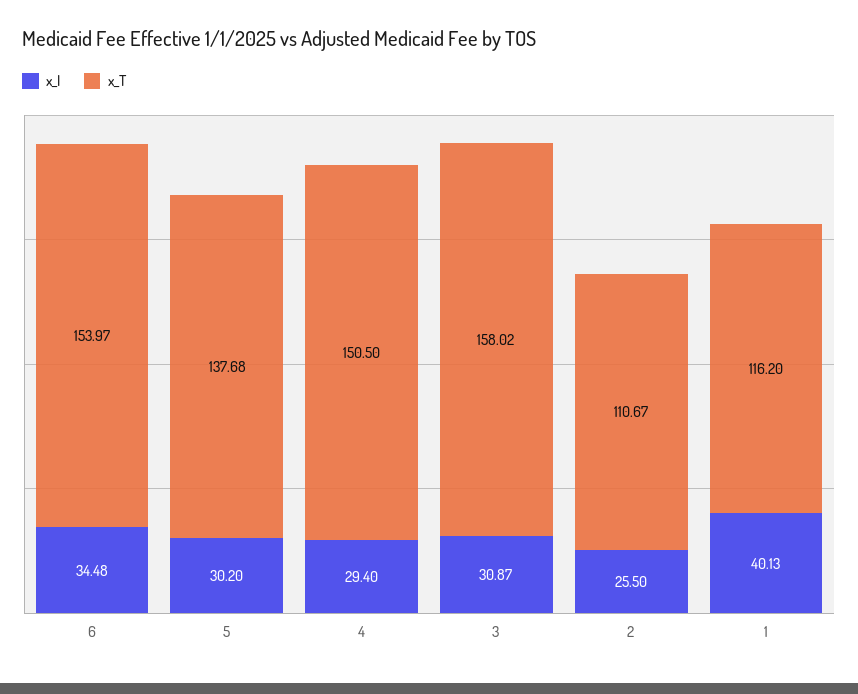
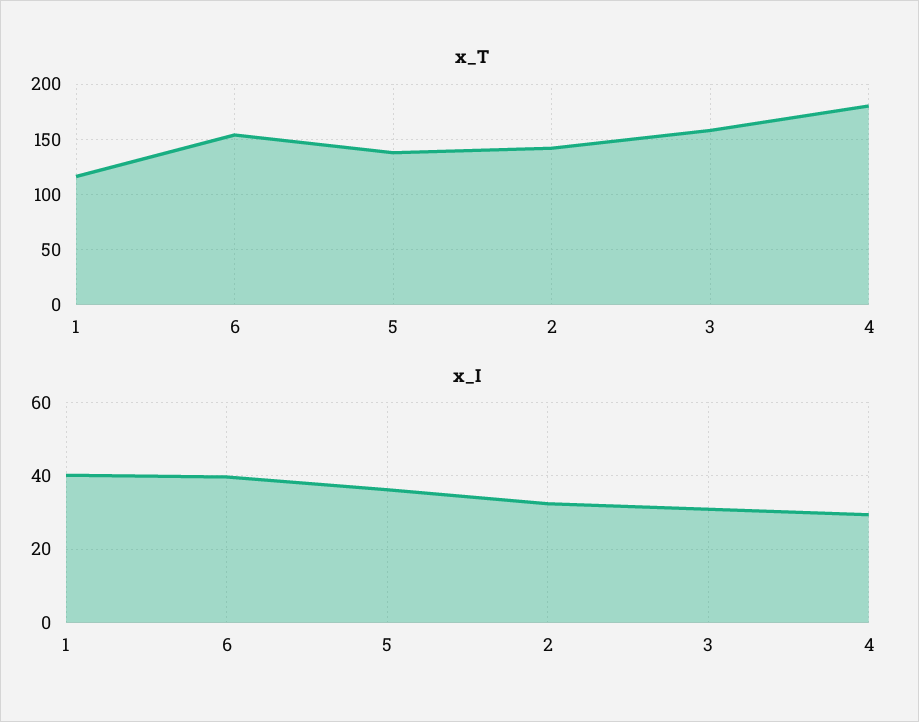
  {
    "x_I": {
-     "6": 34.48,
+     "6": 40,
-     "5": 30.2,
+     "5": 36,
      "4": 29.4,
      "3": 30.87,
-     "2": 25.5,
+     "2": 32,
      "1": 40.13
    },
    "x_T": {
      "6": 153.97,
      "5": 137.68,
-     "4": 150.5,
+     "4": 180,
      "3": 158.02,
-     "2": 110.67,
+     "2": 140,
      "1": 116.2
    }
  }

